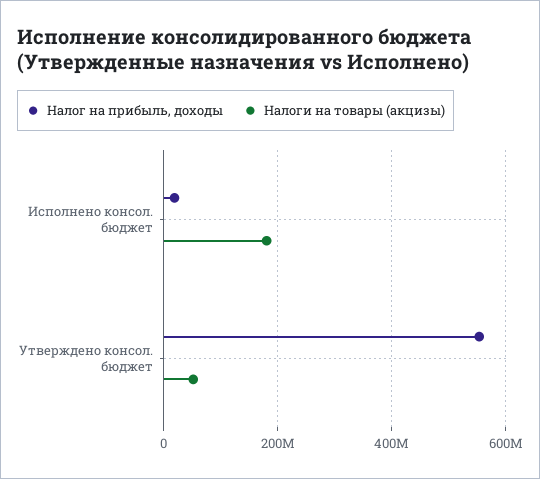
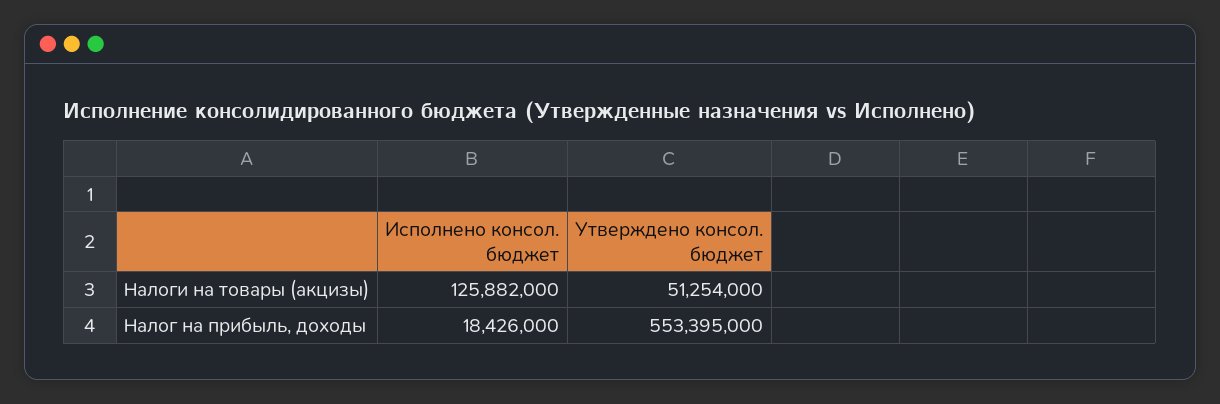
  {
    "Налог на прибыль, доходы": {
      "Исполнено консол. бюджет": 18426000,
      "Утверждено консол. бюджет": 553395000
    },
    "Налоги на товары (акцизы)": {
-     "Исполнено консол. бюджет": 180000000,
+     "Исполнено консол. бюджет": 125882000,
      "Утверждено консол. бюджет": 51254000
    }
  }

